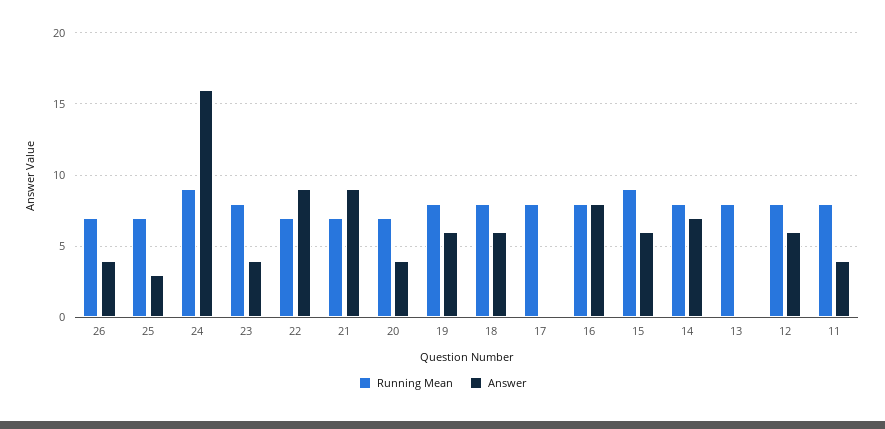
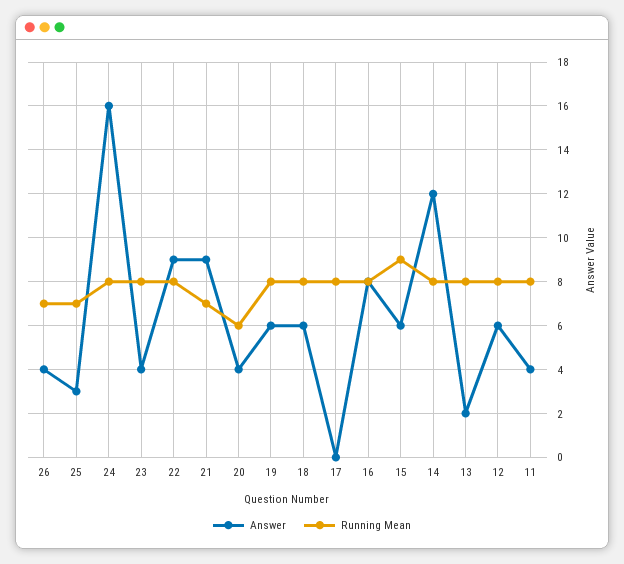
  {
    "Running Mean": {
      "26": 7,
      "25": 7,
-     "24": 9,
+     "24": 8,
      "23": 8,
-     "22": 7,
+     "22": 8,
      "21": 7,
-     "20": 7,
+     "20": 6,
      "19": 8,
      "18": 8,
      "17": 8,
      "16": 8,
      "15": 9,
      "14": 8,
      "13": 8,
      "12": 8,
      "11": 8
    },
    "Answer": {
      "26": 4,
      "25": 3,
      "24": 16,
      "23": 4,
      "22": 9,
      "21": 9,
      "20": 4,
      "19": 6,
      "18": 6,
      "17": 0,
      "16": 8,
      "15": 6,
-     "14": 7,
+     "14": 12,
-     "13": 0,
+     "13": 2,
      "12": 6,
      "11": 4
    }
  }

